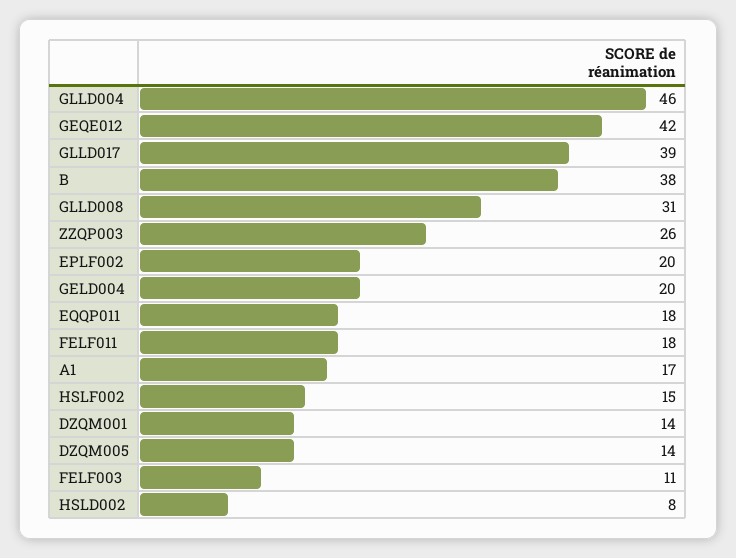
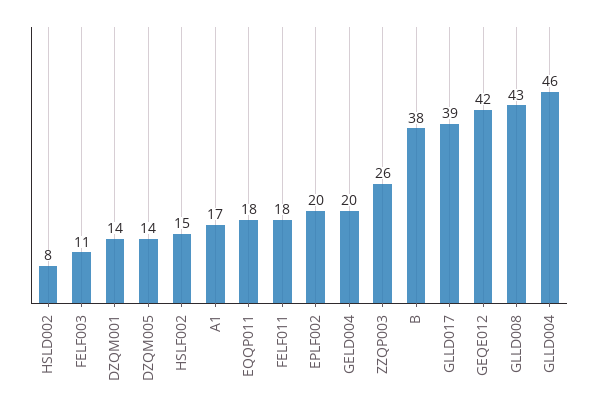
  {
    "GLLD004": 46,
    "GEQE012": 42,
    "GLLD017": 39,
    "B": 38,
-   "GLLD008": 31,
+   "GLLD008": 43,
    "ZZQP003": 26,
    "EPLF002": 20,
    "GELD004": 20,
    "EQQP011": 18,
    "FELF011": 18,
    "A1": 17,
    "HSLF002": 15,
    "DZQM001": 14,
    "DZQM005": 14,
    "FELF003": 11,
    "HSLD002": 8
  }

